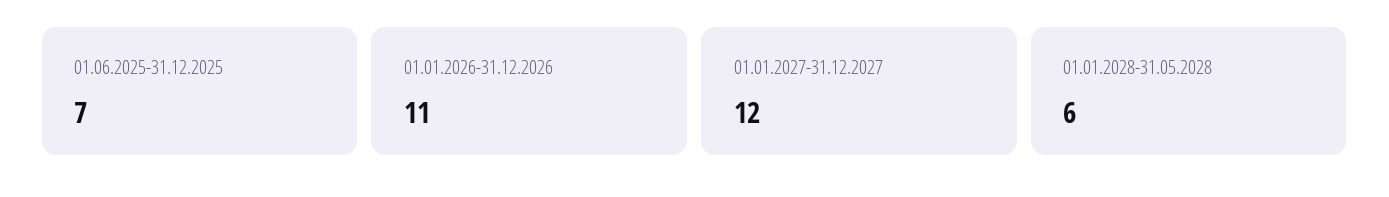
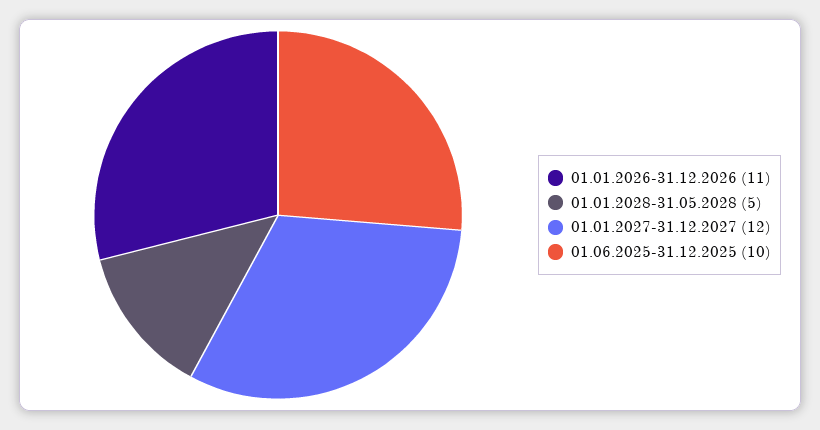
  {
-   "01.06.2025-31.12.2025": 7,
+   "01.06.2025-31.12.2025": 10,
    "01.01.2026-31.12.2026": 11,
    "01.01.2027-31.12.2027": 12,
-   "01.01.2028-31.05.2028": 6
+   "01.01.2028-31.05.2028": 5
  }

